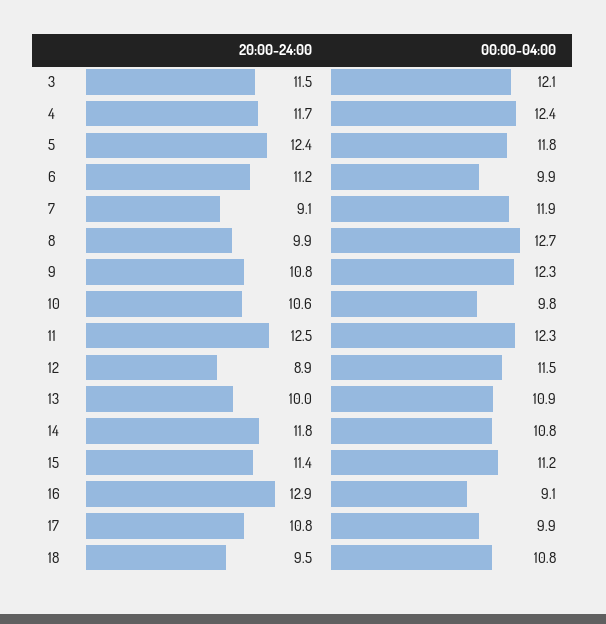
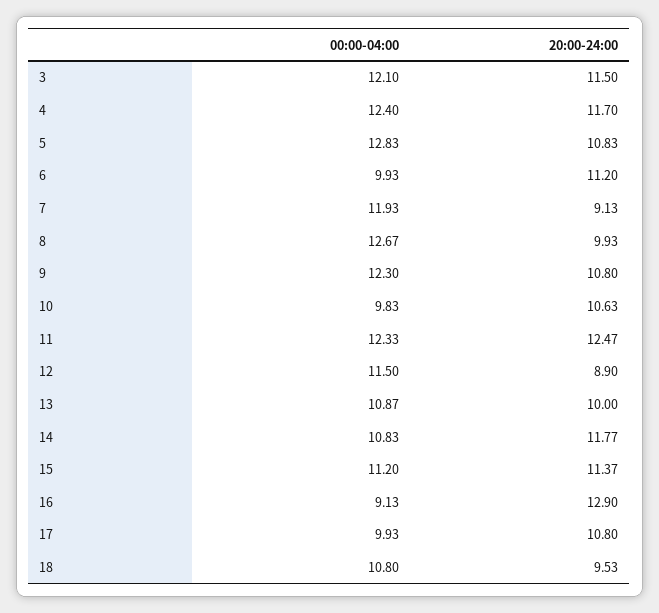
  {
    "20:00-24:00": {
      "3": 11.5,
      "4": 11.7,
-     "5": 12.4,
+     "5": 10.83,
      "6": 11.2,
      "7": 9.13,
      "8": 9.93,
      "9": 10.8,
      "10": 10.63,
      "11": 12.47,
      "12": 8.9,
      "13": 10,
      "14": 11.77,
      "15": 11.37,
      "16": 12.9,
      "17": 10.8,
      "18": 9.53
    },
    "00:00-04:00": {
      "3": 12.1,
      "4": 12.4,
-     "5": 11.8,
+     "5": 12.83,
      "6": 9.93,
      "7": 11.93,
      "8": 12.67,
      "9": 12.3,
      "10": 9.83,
      "11": 12.33,
      "12": 11.5,
      "13": 10.87,
      "14": 10.83,
      "15": 11.2,
      "16": 9.13,
      "17": 9.93,
      "18": 10.8
    }
  }

